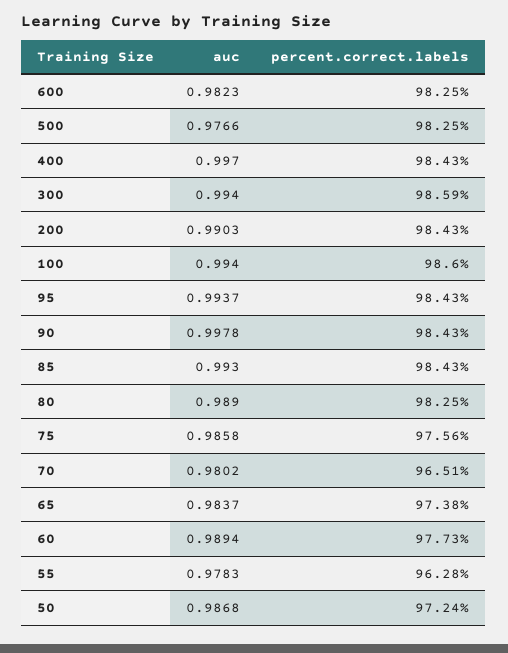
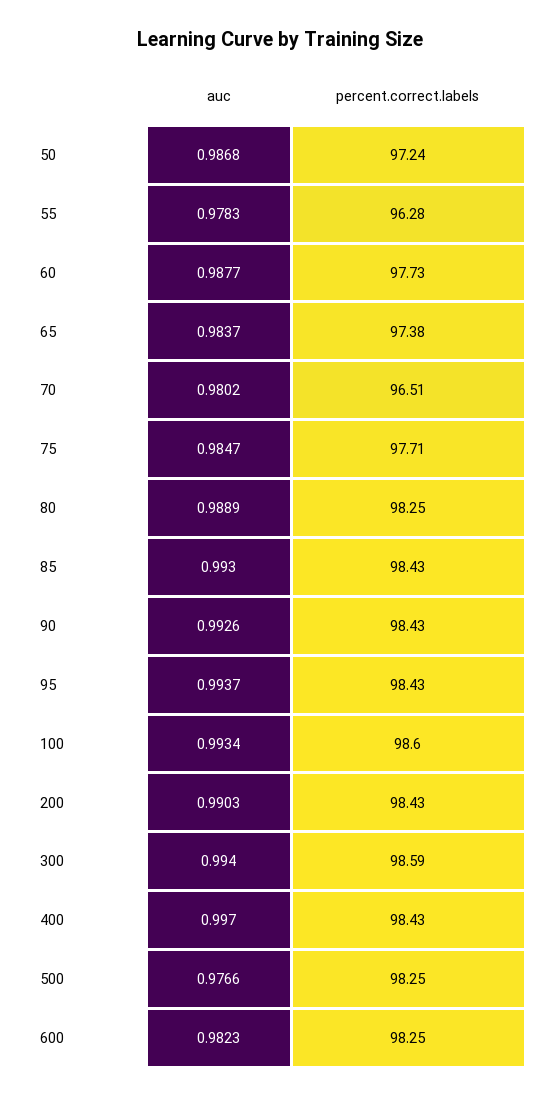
  {
    "auc": {
      "600": 0.9823,
      "500": 0.9766,
      "400": 0.997,
      "300": 0.994,
      "200": 0.9903,
-     "100": 0.994,
+     "100": 0.9934,
      "95": 0.9937,
-     "90": 0.9978,
+     "90": 0.9926,
      "85": 0.993,
-     "80": 0.989,
+     "80": 0.9889,
-     "75": 0.9858,
+     "75": 0.9847,
      "70": 0.9802,
      "65": 0.9837,
-     "60": 0.9894,
+     "60": 0.9877,
      "55": 0.9783,
      "50": 0.9868
    },
    "percent.correct.labels": {
      "600": 98.25,
      "500": 98.25,
      "400": 98.43,
      "300": 98.59,
      "200": 98.43,
      "100": 98.6,
      "95": 98.43,
      "90": 98.43,
      "85": 98.43,
      "80": 98.25,
-     "75": 97.56,
+     "75": 97.71,
      "70": 96.51,
      "65": 97.38,
      "60": 97.73,
      "55": 96.28,
      "50": 97.24
    }
  }

